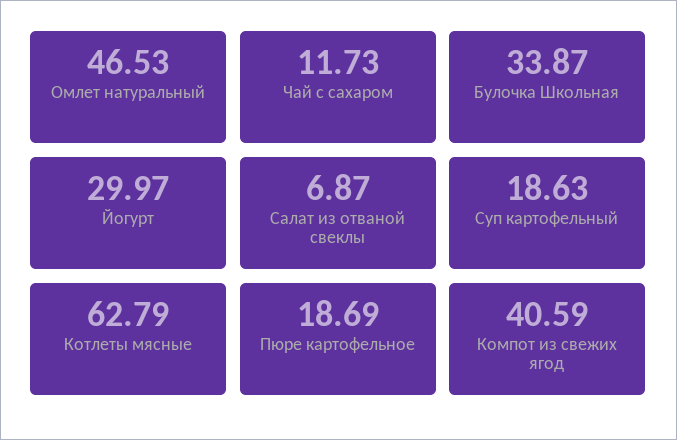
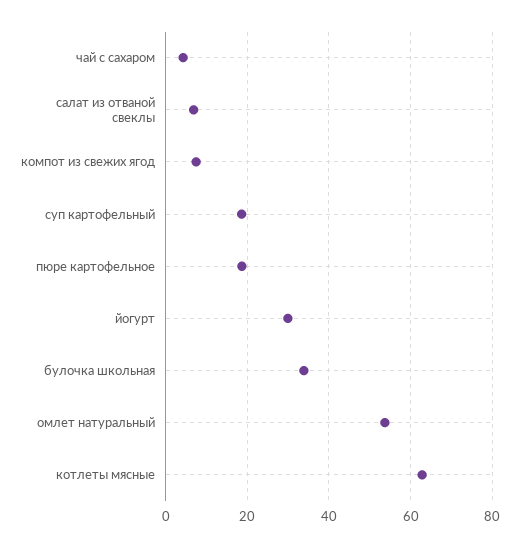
  {
-   "Омлет натуральный": 46.53,
+   "Омлет натуральный": 54,
-   "Чай с сахаром": 11.73,
+   "Чай с сахаром": 4,
    "Булочка Школьная": 33.87,
    "Йогурт": 29.97,
    "Салат из отваной свеклы": 6.87,
    "Суп картофельный": 18.63,
    "Котлеты мясные": 62.79,
    "Пюре картофельное": 18.69,
-   "Компот из свежих ягод": 40.59
+   "Компот из свежих ягод": 8
  }

